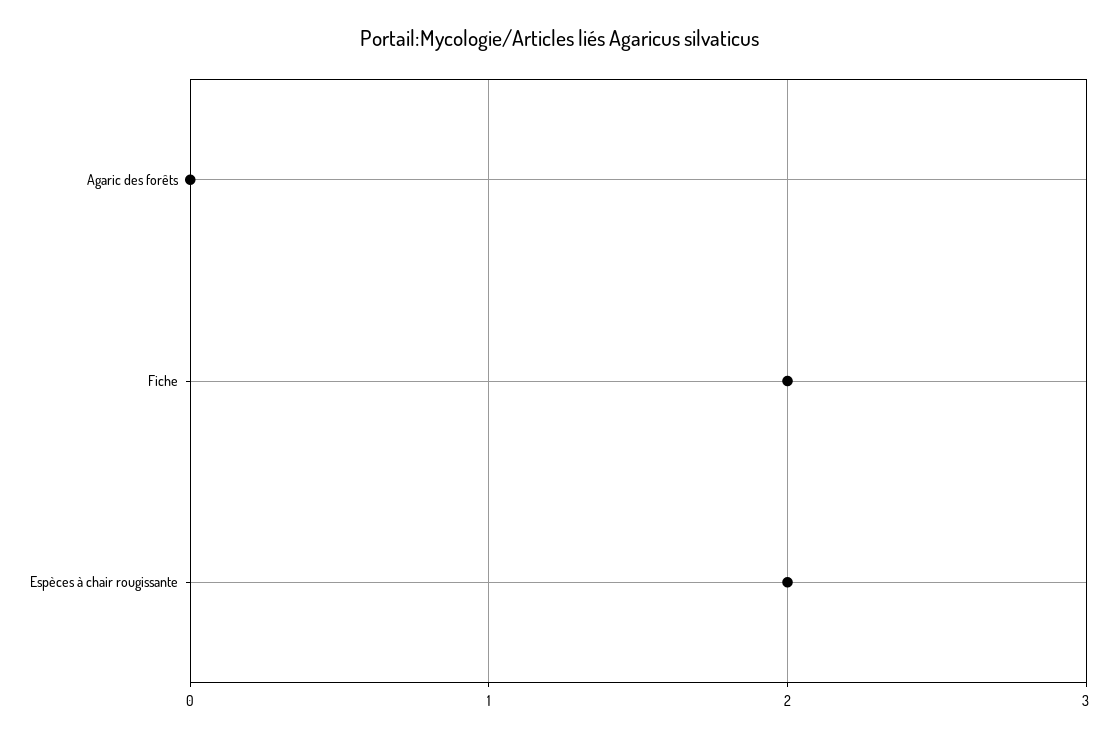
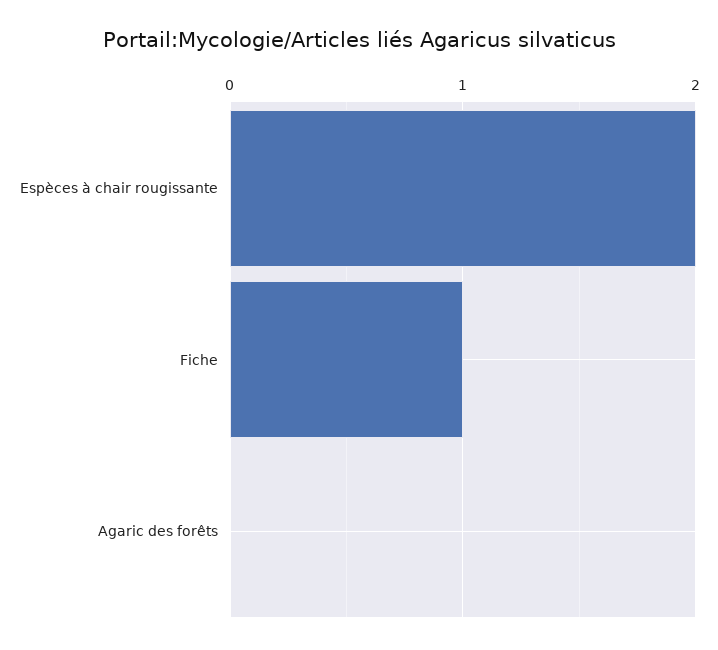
  {
    "Agaric des forêts": 0,
-   "Fiche": 2,
+   "Fiche": 1,
    "Espèces à chair rougissante": 2
  }

